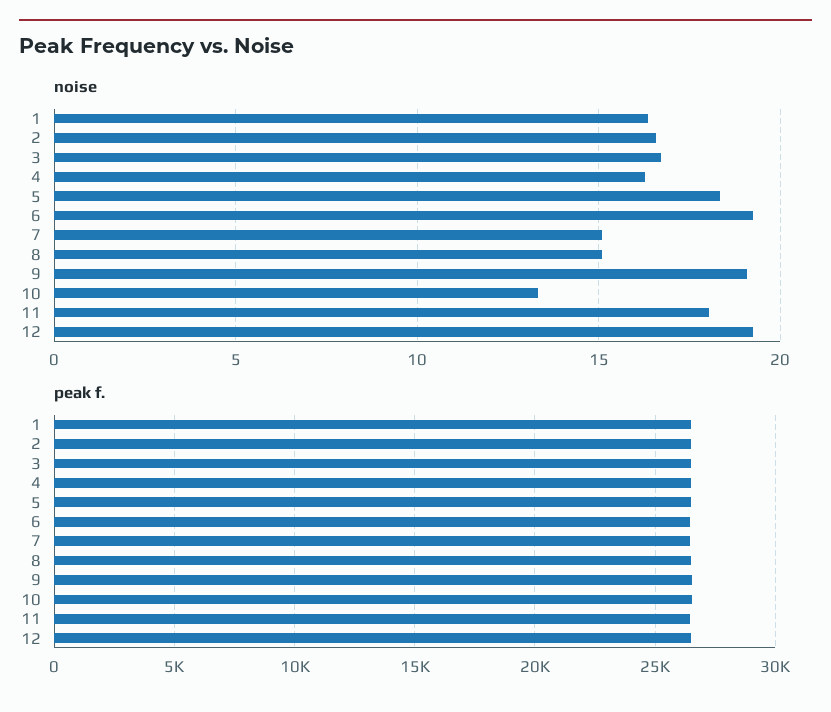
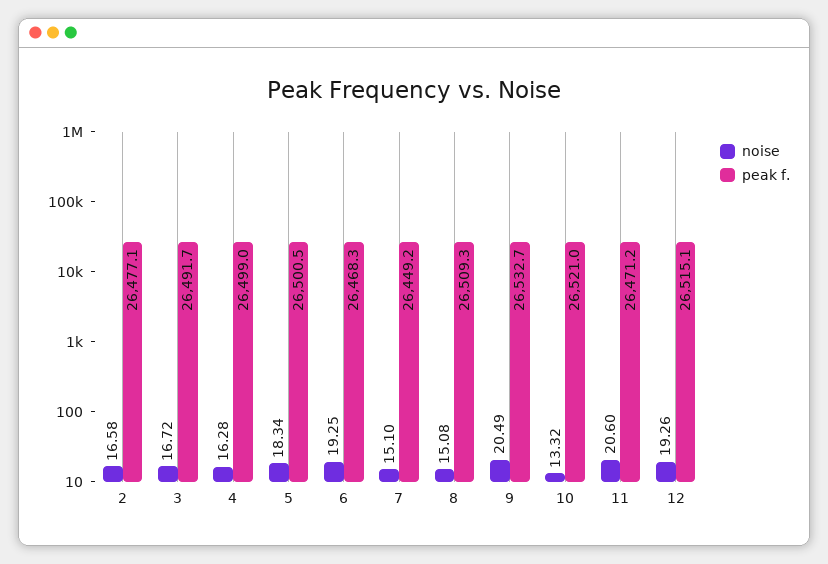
  {
    "noise": {
-     "1": 16.5,
      "2": 16.58,
      "3": 16.72,
      "4": 16.28,
      "5": 18.34,
      "6": 19.25,
      "7": 15.1,
      "8": 15.08,
-     "9": 19,
+     "9": 20.49,
      "10": 13.32,
-     "11": 18,
+     "11": 20.6,
      "12": 19.26
    },
    "peak f.": {
-     "1": 26500,
      "2": 26477.1,
      "3": 26491.7,
      "4": 26499,
      "5": 26500.5,
      "6": 26468.3,
      "7": 26449.2,
      "8": 26509.3,
      "9": 26532.7,
      "10": 26521,
      "11": 26471.2,
      "12": 26515.1
    }
  }

